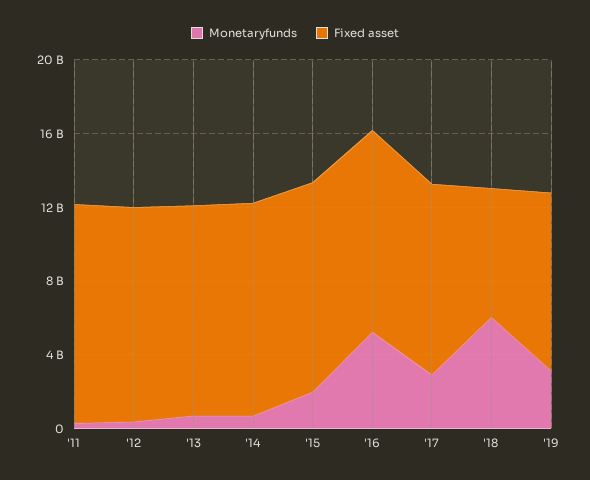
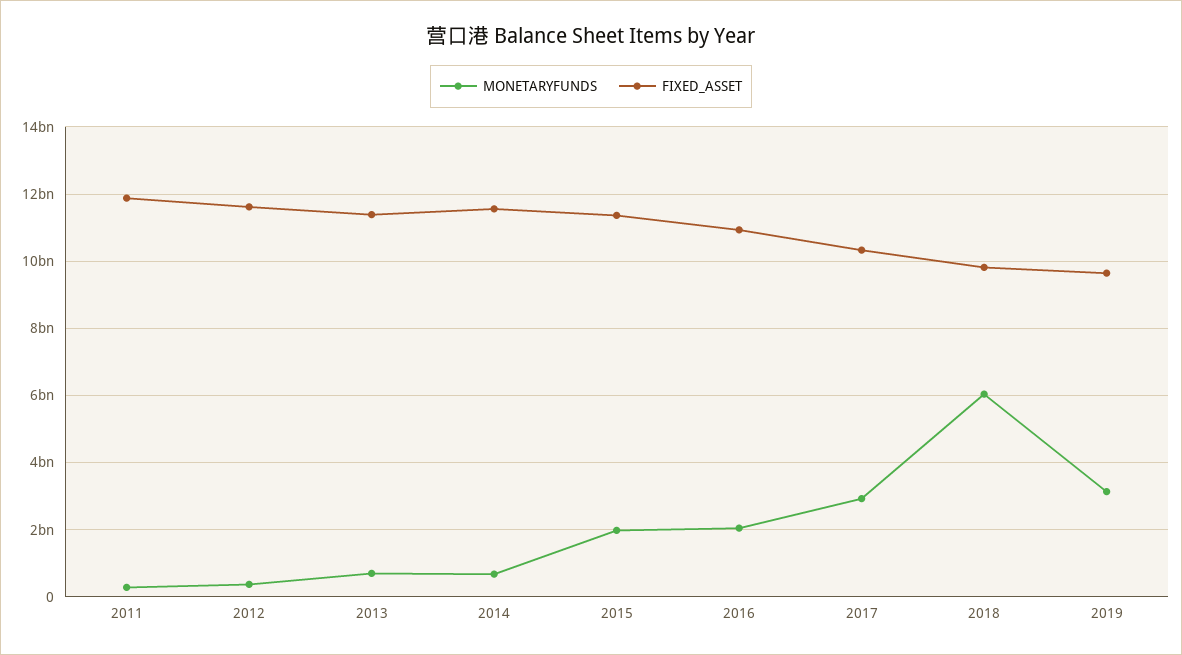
  {
    "Monetaryfunds": {
      "'11": 200000000,
      "'12": 400000000,
      "'13": 800000000,
      "'14": 600000000,
      "'15": 2000000000,
-     "'16": 5000000000,
+     "'16": 2000000000,
      "'17": 3000000000,
      "'18": 6000000000,
      "'19": 3200000000
    },
    "Fixed asset": {
      "'11": 11800000000,
      "'12": 11600000000,
      "'13": 11400000000,
      "'14": 11600000000,
      "'15": 11400000000,
      "'16": 11000000000,
      "'17": 10400000000,
-     "'18": 7000000000,
+     "'18": 9800000000,
      "'19": 9600000000
    }
  }

